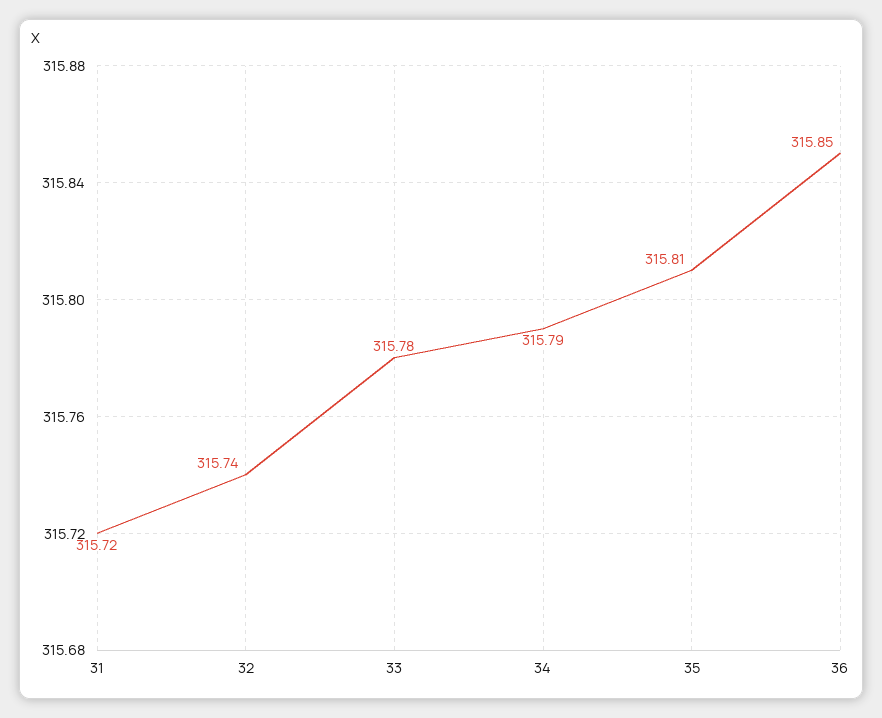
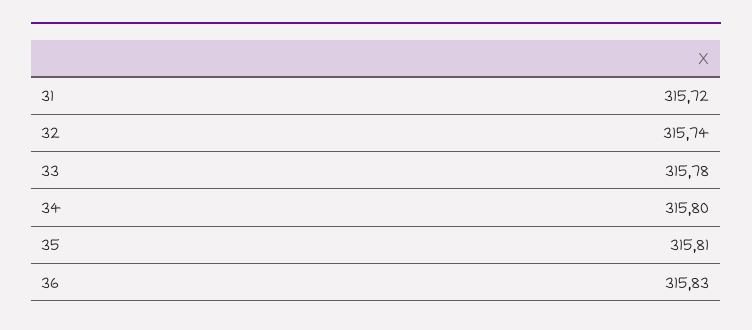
  {
    "31": 315.72,
    "32": 315.74,
    "33": 315.78,
-   "34": 315.79,
+   "34": 315.8,
    "35": 315.81,
-   "36": 315.85
+   "36": 315.83
  }

